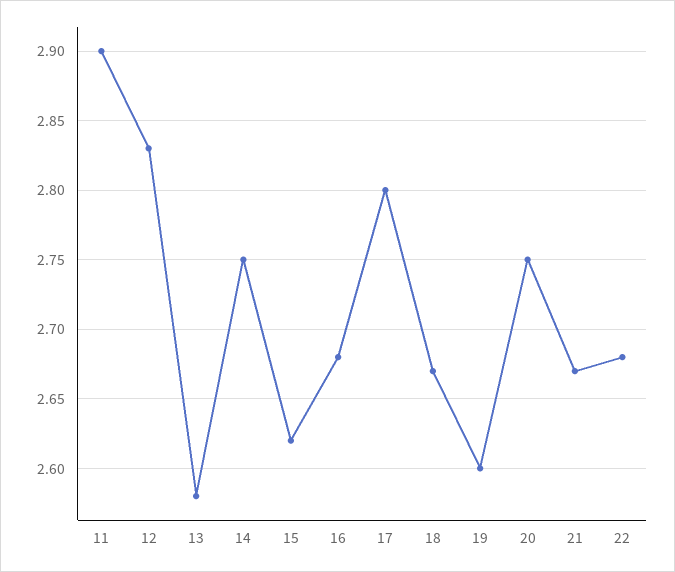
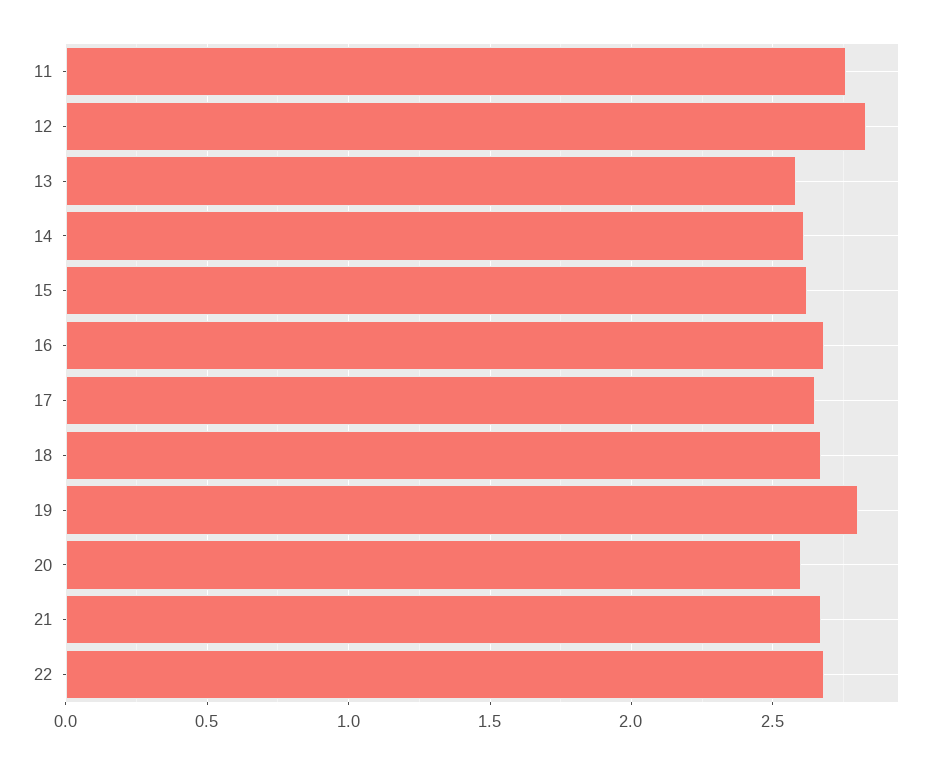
  {
-   "11": 2.9,
+   "11": 2.75,
    "12": 2.83,
    "13": 2.58,
-   "14": 2.75,
+   "14": 2.6,
    "15": 2.62,
    "16": 2.68,
-   "17": 2.8,
+   "17": 2.65,
    "18": 2.67,
-   "19": 2.6,
+   "19": 2.8,
-   "20": 2.75,
+   "20": 2.6,
    "21": 2.67,
    "22": 2.68
  }

